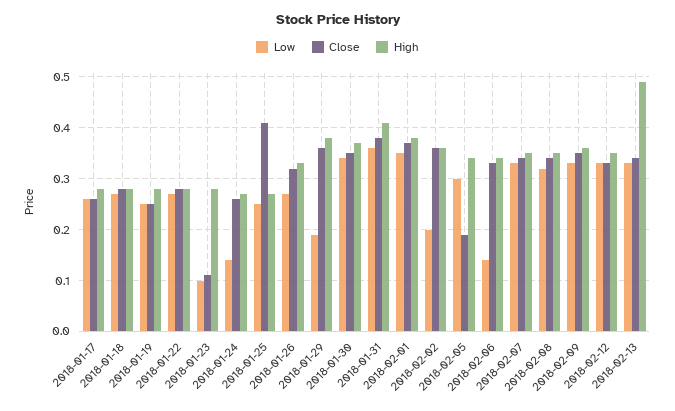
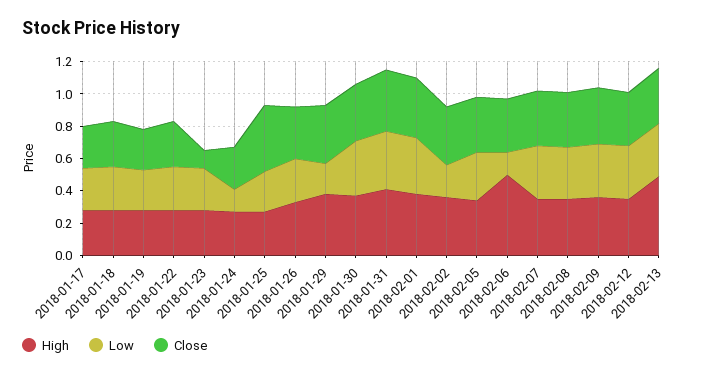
  {
    "Low": {
      "2018-01-17": 0.25,
      "2018-01-18": 0.25,
      "2018-01-19": 0.25,
      "2018-01-22": 0.25,
-     "2018-01-23": 0.1,
+     "2018-01-23": 0.25,
      "2018-01-24": 0.15,
      "2018-01-25": 0.25,
      "2018-01-26": 0.25,
      "2018-01-29": 0.2,
      "2018-01-30": 0.35,
      "2018-01-31": 0.35,
      "2018-02-01": 0.35,
      "2018-02-02": 0.2,
      "2018-02-05": 0.3,
      "2018-02-06": 0.15,
      "2018-02-07": 0.35,
      "2018-02-08": 0.3,
      "2018-02-09": 0.35,
      "2018-02-12": 0.35,
      "2018-02-13": 0.35
    },
    "Close": {
      "2018-01-17": 0.25,
      "2018-01-18": 0.3,
      "2018-01-19": 0.25,
      "2018-01-22": 0.3,
      "2018-01-23": 0.1,
      "2018-01-24": 0.25,
      "2018-01-25": 0.4,
      "2018-01-26": 0.3,
      "2018-01-29": 0.35,
      "2018-01-30": 0.35,
      "2018-01-31": 0.4,
      "2018-02-01": 0.35,
      "2018-02-02": 0.35,
-     "2018-02-05": 0.2,
+     "2018-02-05": 0.35,
      "2018-02-06": 0.35,
      "2018-02-07": 0.35,
      "2018-02-08": 0.35,
      "2018-02-09": 0.35,
      "2018-02-12": 0.35,
      "2018-02-13": 0.35
    },
    "High": {
      "2018-01-17": 0.3,
      "2018-01-18": 0.3,
      "2018-01-19": 0.3,
      "2018-01-22": 0.3,
      "2018-01-23": 0.3,
      "2018-01-24": 0.25,
      "2018-01-25": 0.25,
      "2018-01-26": 0.35,
      "2018-01-29": 0.4,
      "2018-01-30": 0.35,
      "2018-01-31": 0.4,
      "2018-02-01": 0.4,
      "2018-02-02": 0.35,
      "2018-02-05": 0.35,
-     "2018-02-06": 0.35,
+     "2018-02-06": 0.5,
      "2018-02-07": 0.35,
      "2018-02-08": 0.35,
      "2018-02-09": 0.35,
      "2018-02-12": 0.35,
      "2018-02-13": 0.5
    }
  }

